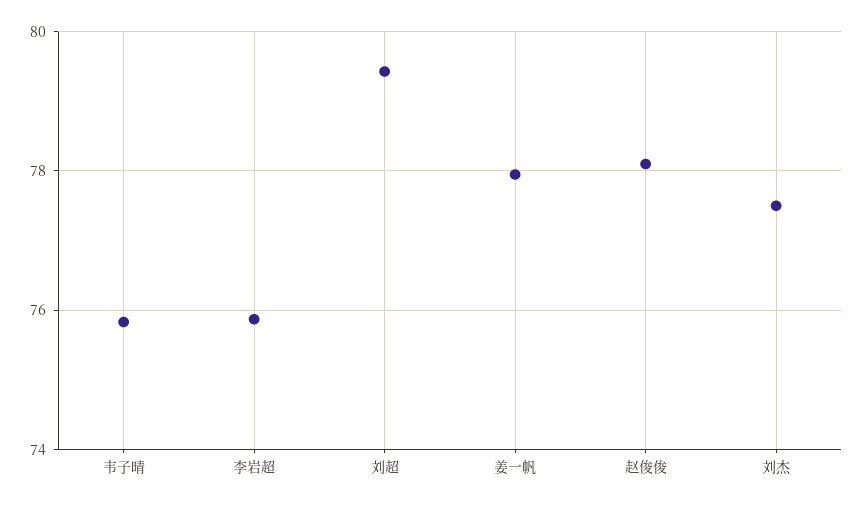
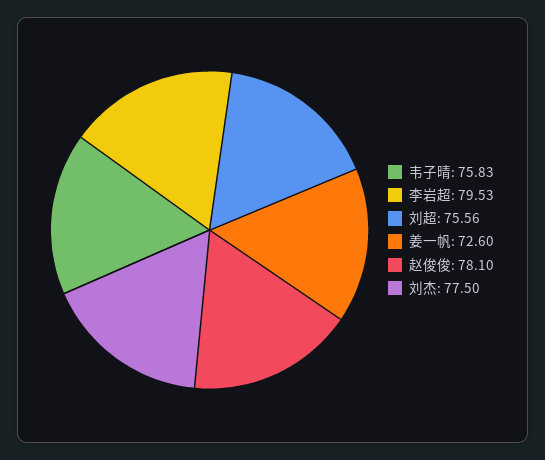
  {
    "韦子晴": 75.83,
-   "李岩超": 75.8,
+   "李岩超": 79.53,
-   "刘超": 79.4,
+   "刘超": 75.56,
-   "姜一帆": 78,
+   "姜一帆": 72.6,
    "赵俊俊": 78.1,
    "刘杰": 77.5
  }

